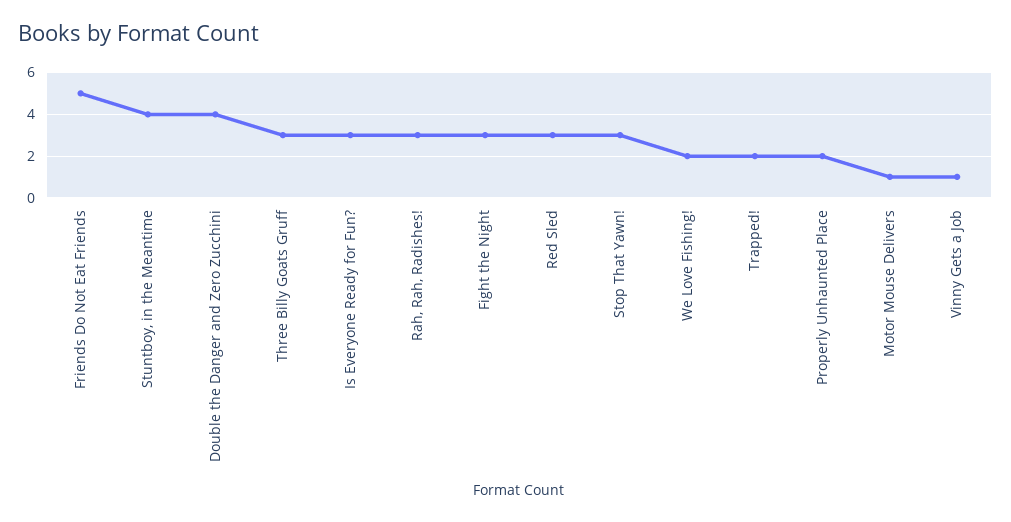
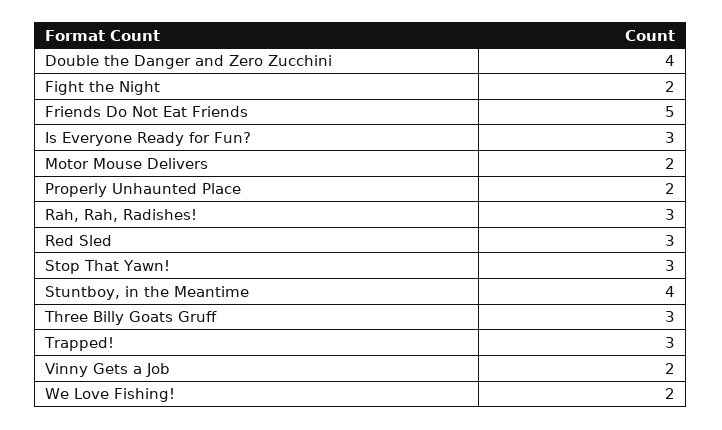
  {
    "Friends Do Not Eat Friends": 5,
    "Stuntboy, in the Meantime": 4,
    "Double the Danger and Zero Zucchini": 4,
    "Three Billy Goats Gruff": 3,
    "Is Everyone Ready for Fun?": 3,
    "Rah, Rah, Radishes!": 3,
-   "Fight the Night": 3,
+   "Fight the Night": 2,
    "Red Sled": 3,
    "Stop That Yawn!": 3,
    "We Love Fishing!": 2,
-   "Trapped!": 2,
+   "Trapped!": 3,
    "Properly Unhaunted Place": 2,
-   "Motor Mouse Delivers": 1,
+   "Motor Mouse Delivers": 2,
-   "Vinny Gets a Job": 1
+   "Vinny Gets a Job": 2
  }

